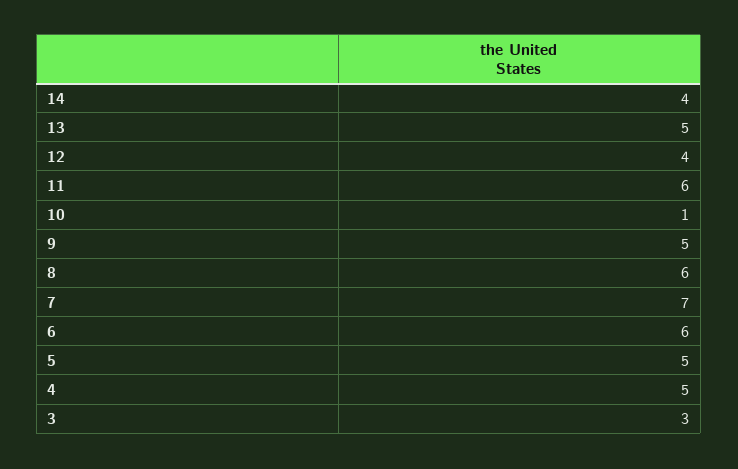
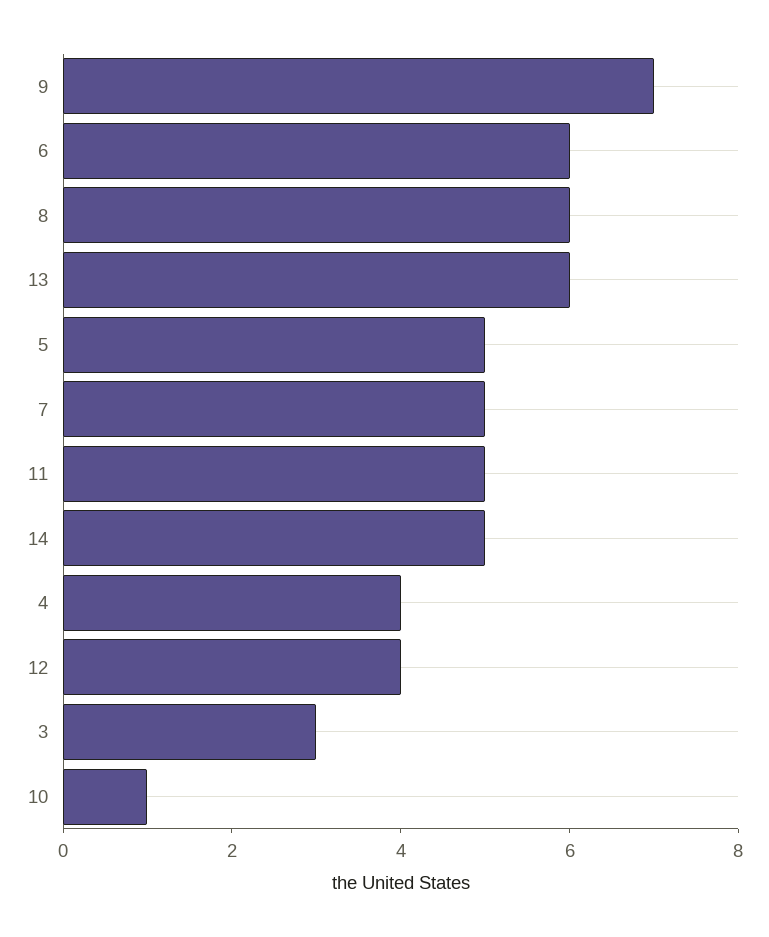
  {
-   "14": 4,
+   "14": 5,
-   "13": 5,
+   "13": 6,
    "12": 4,
-   "11": 6,
+   "11": 5,
    "10": 1,
-   "9": 5,
+   "9": 7,
    "8": 6,
-   "7": 7,
+   "7": 5,
    "6": 6,
    "5": 5,
-   "4": 5,
+   "4": 4,
    "3": 3
  }

